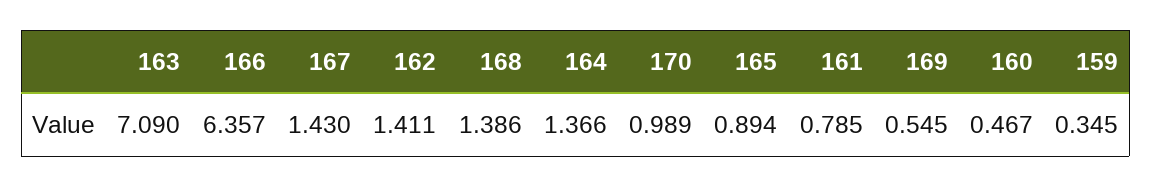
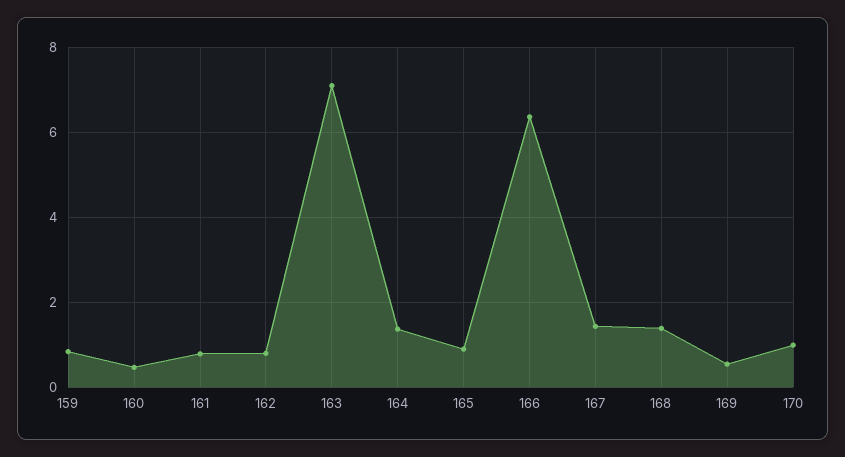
  {
    "163": 7.09,
    "166": 6.357,
    "167": 1.43,
-   "162": 1.411,
+   "162": 0.8,
    "168": 1.386,
    "164": 1.366,
    "170": 0.989,
    "165": 0.894,
    "161": 0.785,
    "169": 0.545,
    "160": 0.467,
-   "159": 0.345
+   "159": 0.8
  }

